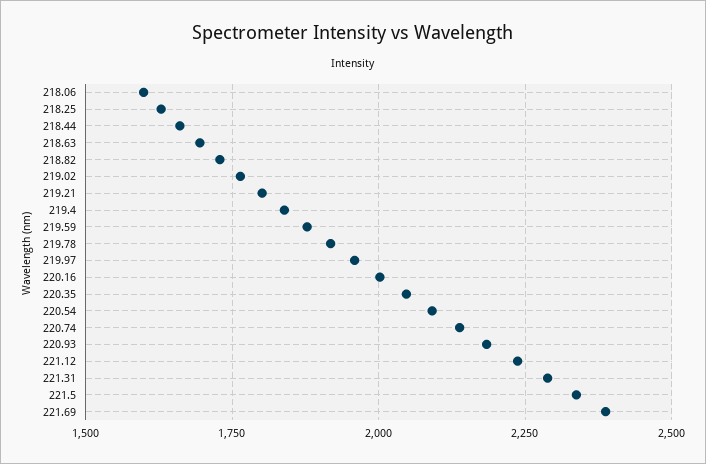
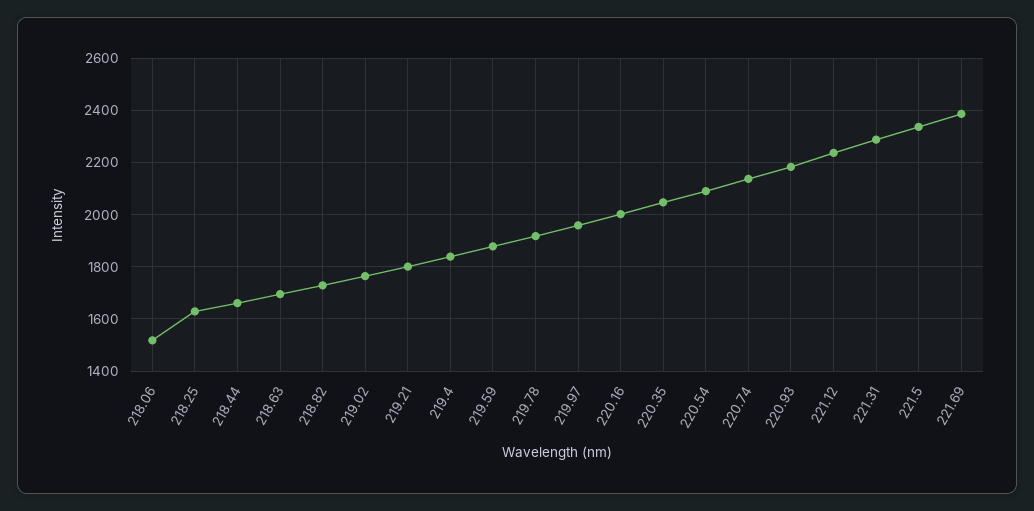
  {
-   "218.06": 1600,
+   "218.06": 1525,
    "218.25": 1625,
    "218.44": 1650,
    "218.63": 1700,
    "218.82": 1725,
    "219.02": 1775,
    "219.21": 1800,
    "219.4": 1850,
    "219.59": 1875,
    "219.78": 1925,
    "219.97": 1950,
    "220.16": 2000,
    "220.35": 2050,
    "220.54": 2100,
    "220.74": 2150,
    "220.93": 2175,
    "221.12": 2225,
    "221.31": 2300,
    "221.5": 2325,
    "221.69": 2375
  }

